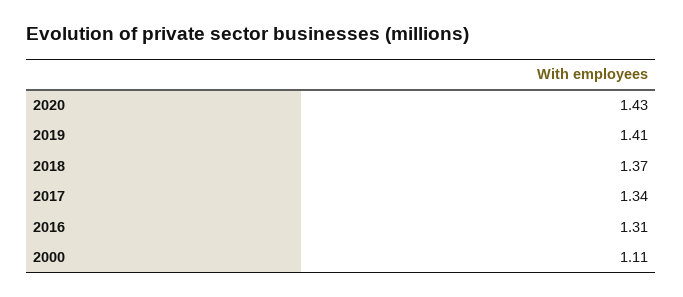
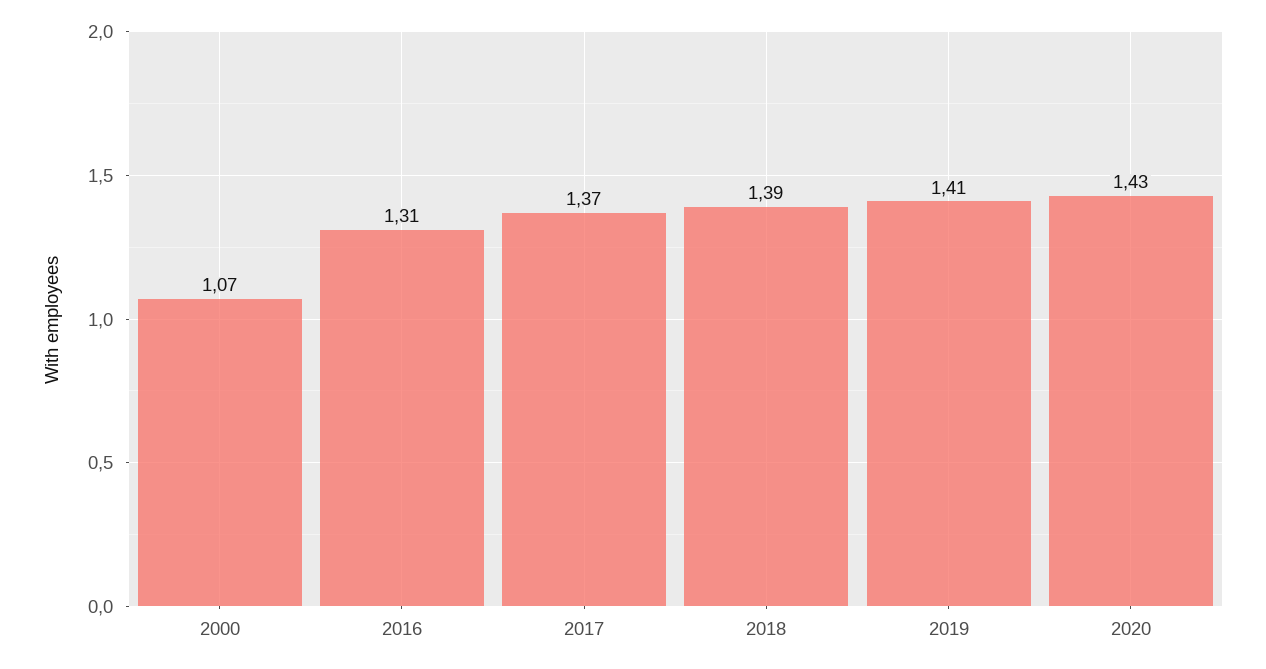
  {
    "2020": 1.43,
    "2019": 1.41,
-   "2018": 1.37,
+   "2018": 1.39,
-   "2017": 1.34,
+   "2017": 1.37,
    "2016": 1.31,
-   "2000": 1.11
+   "2000": 1.07
  }

